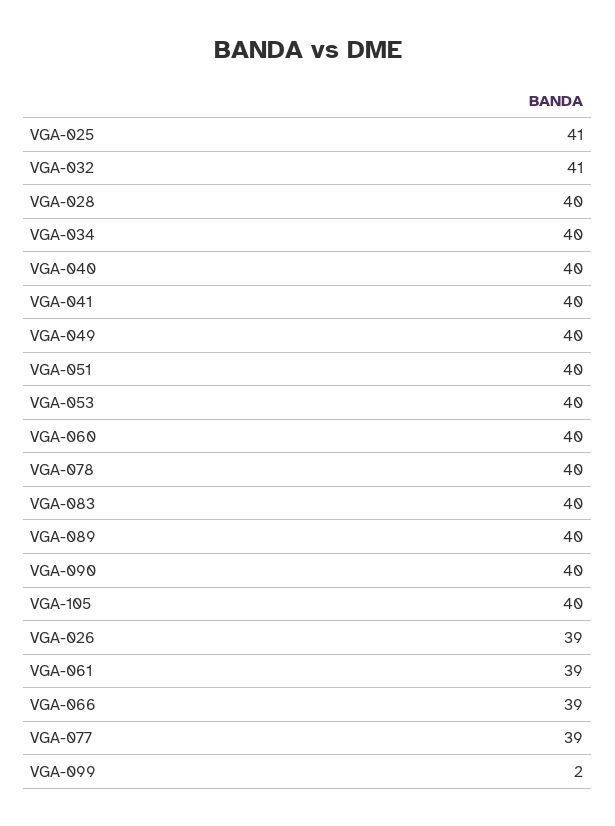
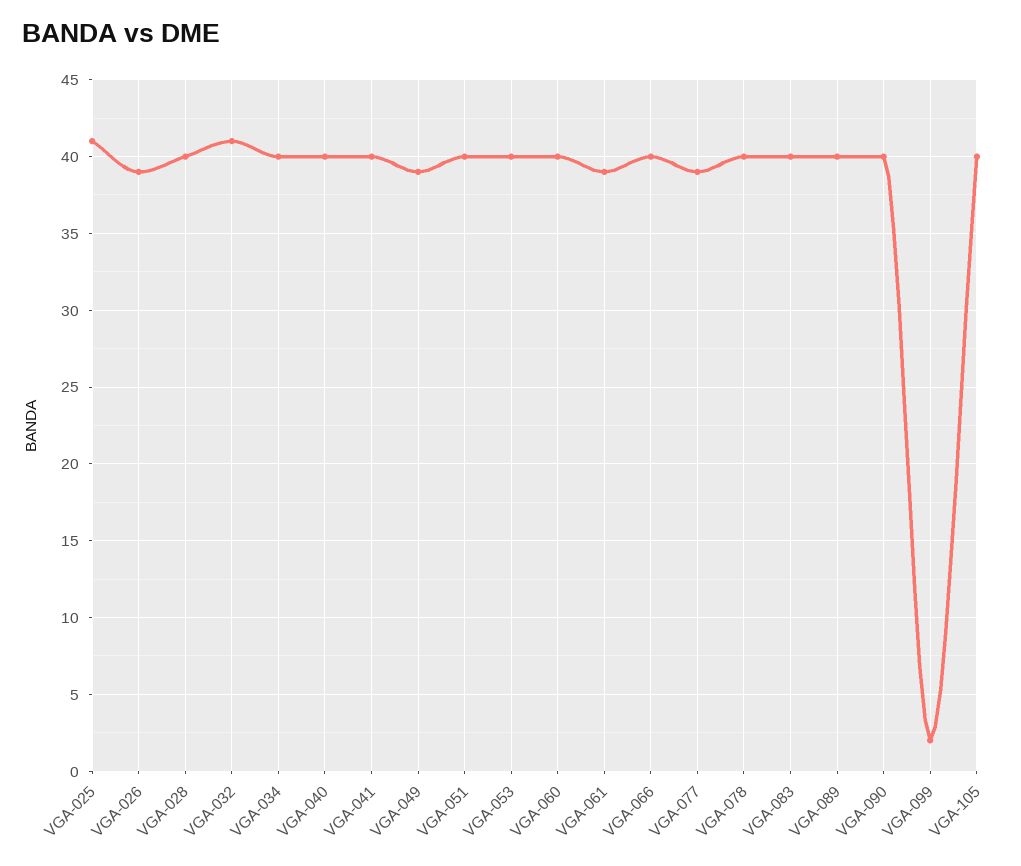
  {
    "VGA-025": 41,
    "VGA-032": 41,
    "VGA-028": 40,
    "VGA-034": 40,
    "VGA-040": 40,
    "VGA-041": 40,
-   "VGA-049": 40,
+   "VGA-049": 39,
    "VGA-051": 40,
    "VGA-053": 40,
    "VGA-060": 40,
    "VGA-078": 40,
    "VGA-083": 40,
    "VGA-089": 40,
    "VGA-090": 40,
    "VGA-105": 40,
    "VGA-026": 39,
    "VGA-061": 39,
-   "VGA-066": 39,
+   "VGA-066": 40,
    "VGA-077": 39,
    "VGA-099": 2
  }

